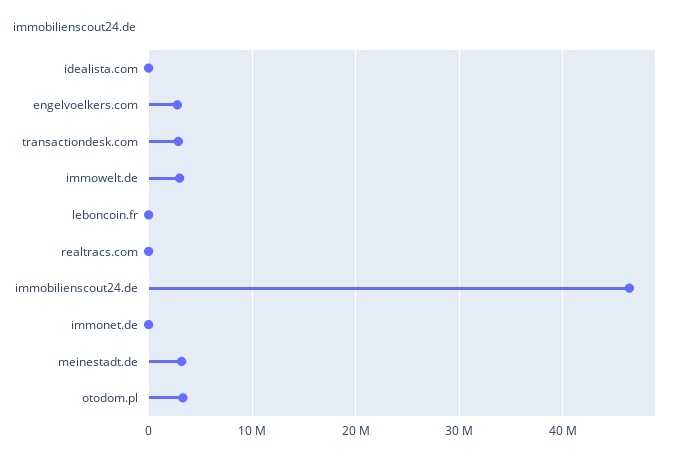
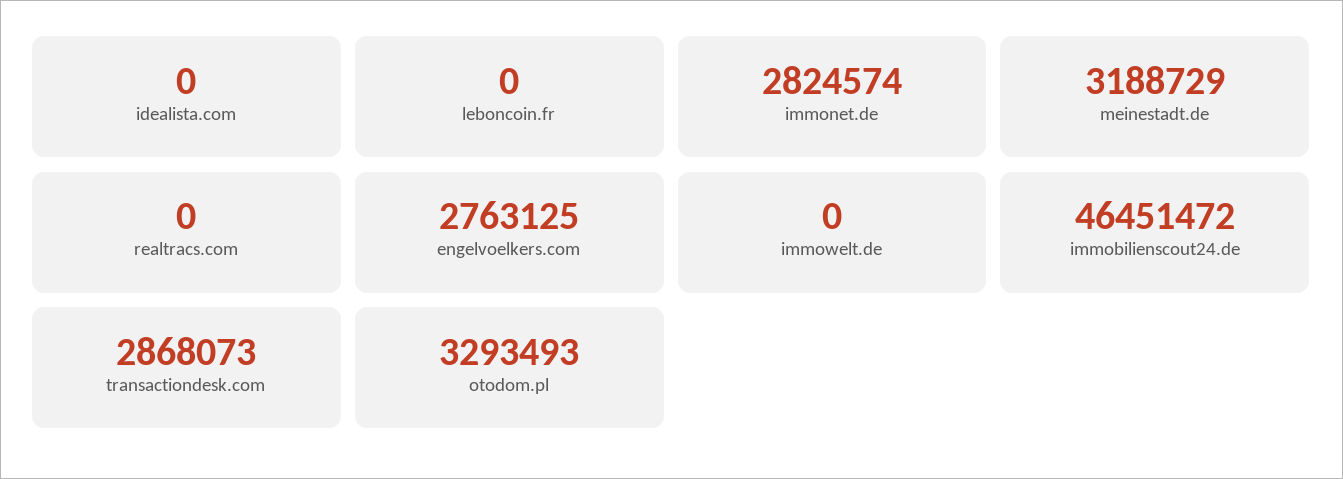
  {
    "idealista.com": 0,
    "engelvoelkers.com": 2763125,
    "transactiondesk.com": 2868073,
-   "immowelt.de": 3000000,
+   "immowelt.de": 0,
    "leboncoin.fr": 0,
    "realtracs.com": 0,
    "immobilienscout24.de": 46451472,
-   "immonet.de": 0,
+   "immonet.de": 2824574,
    "meinestadt.de": 3188729,
    "otodom.pl": 3293493
  }

